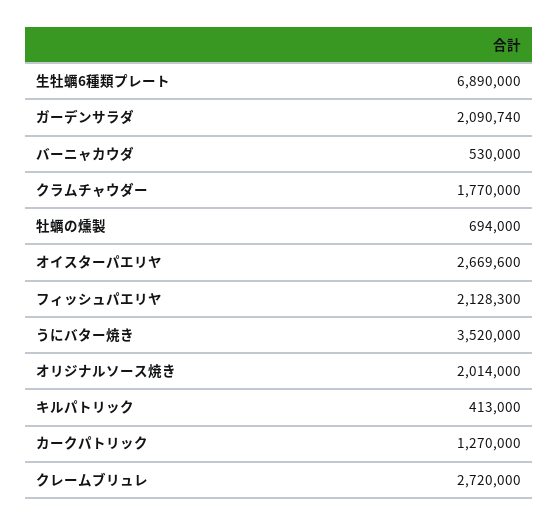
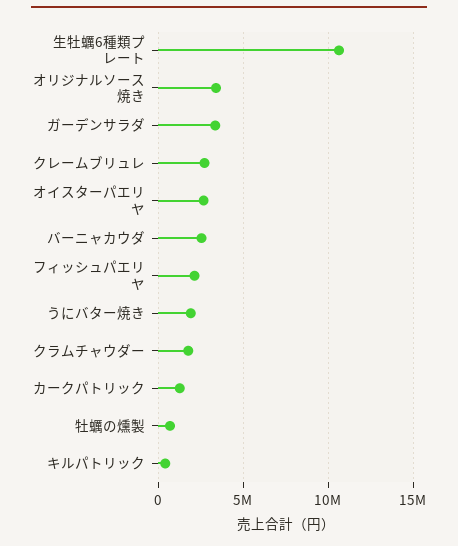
  {
-   "生牡蠣6種類プレート": 6890000,
+   "生牡蠣6種類プレート": 10500000,
-   "ガーデンサラダ": 2090740,
+   "ガーデンサラダ": 3500000,
-   "バーニャカウダ": 530000,
+   "バーニャカウダ": 2500000,
    "クラムチャウダー": 1770000,
    "牡蠣の燻製": 694000,
    "オイスターパエリヤ": 2669600,
    "フィッシュパエリヤ": 2128300,
-   "うにバター焼き": 3520000,
+   "うにバター焼き": 2000000,
-   "オリジナルソース焼き": 2014000,
+   "オリジナルソース焼き": 3500000,
    "キルパトリック": 413000,
    "カークパトリック": 1270000,
    "クレームブリュレ": 2720000
  }

